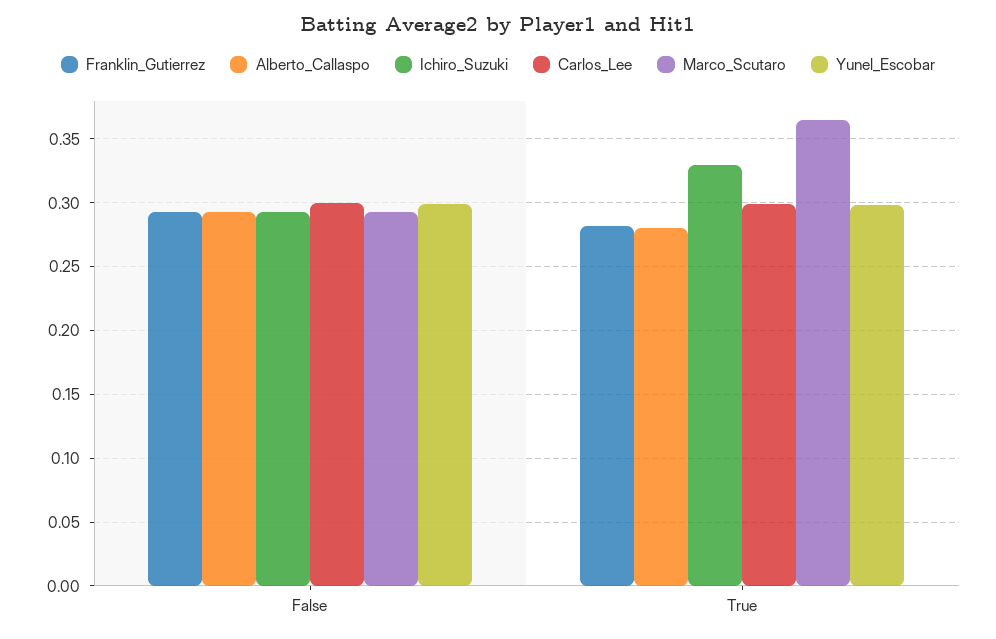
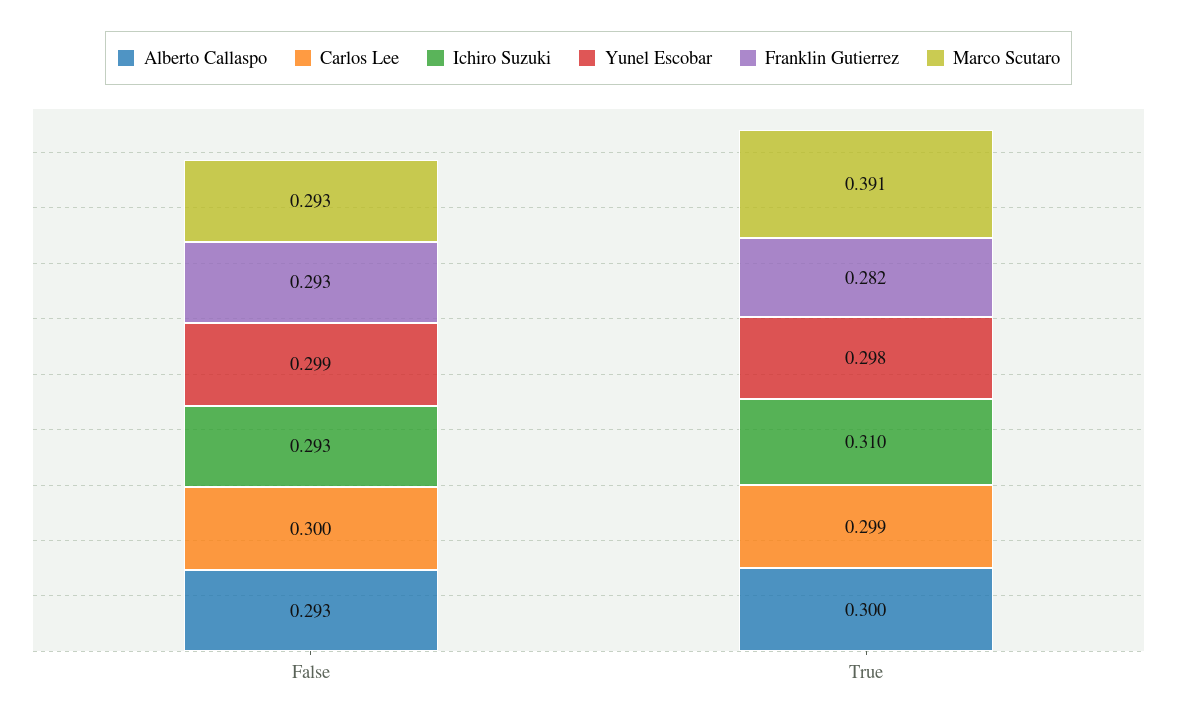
  {
    "Franklin_Gutierrez": {
      "False": 0.293,
      "True": 0.282
    },
    "Alberto_Callaspo": {
      "False": 0.293,
-     "True": 0.28
+     "True": 0.3
    },
    "Ichiro_Suzuki": {
      "False": 0.293,
-     "True": 0.33
+     "True": 0.31
    },
    "Carlos_Lee": {
      "False": 0.3,
      "True": 0.299
    },
    "Marco_Scutaro": {
      "False": 0.293,
-     "True": 0.365
+     "True": 0.391
    },
    "Yunel_Escobar": {
      "False": 0.299,
      "True": 0.298
    }
  }

